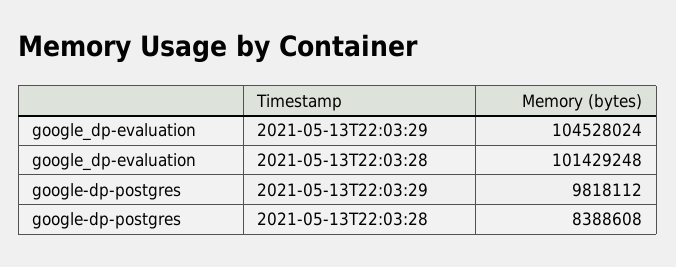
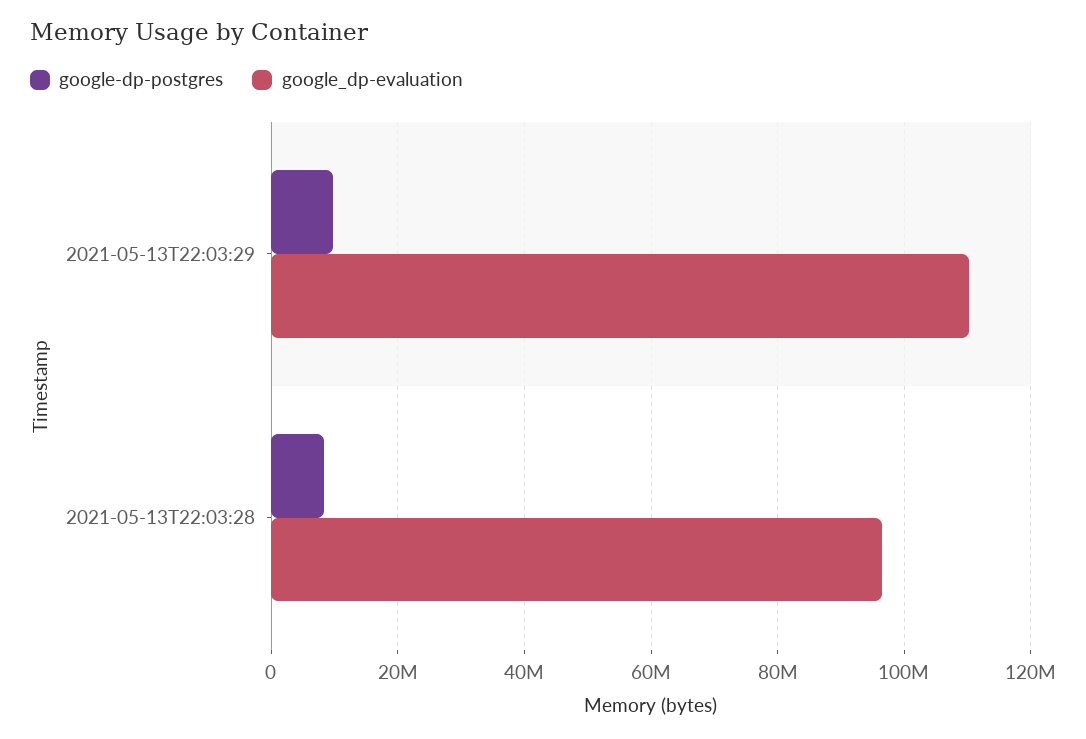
  {
    "google_dp-evaluation": {
-     "2021-05-13T22:03:29": 104528024,
+     "2021-05-13T22:03:29": 110000000,
-     "2021-05-13T22:03:28": 101429248
+     "2021-05-13T22:03:28": 96000000
    },
    "google-dp-postgres": {
      "2021-05-13T22:03:29": 9818112,
      "2021-05-13T22:03:28": 8388608
    }
  }

